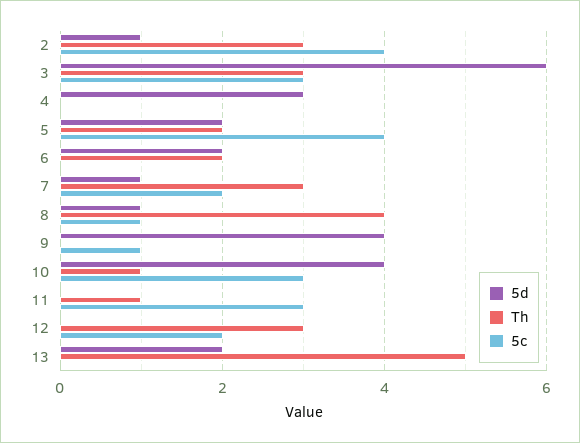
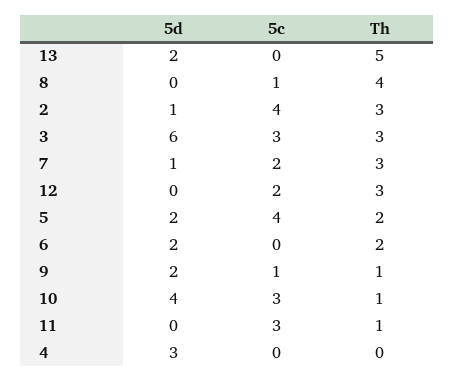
  {
    "5d": {
      "2": 1,
      "3": 6,
      "4": 3,
      "5": 2,
      "6": 2,
      "7": 1,
-     "8": 1,
+     "8": 0,
-     "9": 4,
+     "9": 2,
      "10": 4,
      "11": 0,
      "12": 0,
      "13": 2
    },
    "Th": {
      "2": 3,
      "3": 3,
      "4": 0,
      "5": 2,
      "6": 2,
      "7": 3,
      "8": 4,
-     "9": 0,
+     "9": 1,
      "10": 1,
      "11": 1,
      "12": 3,
      "13": 5
    },
    "5c": {
      "2": 4,
      "3": 3,
      "4": 0,
      "5": 4,
      "6": 0,
      "7": 2,
      "8": 1,
      "9": 1,
      "10": 3,
      "11": 3,
      "12": 2,
      "13": 0
    }
  }

